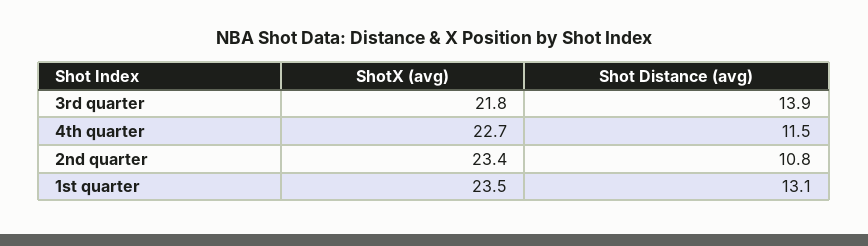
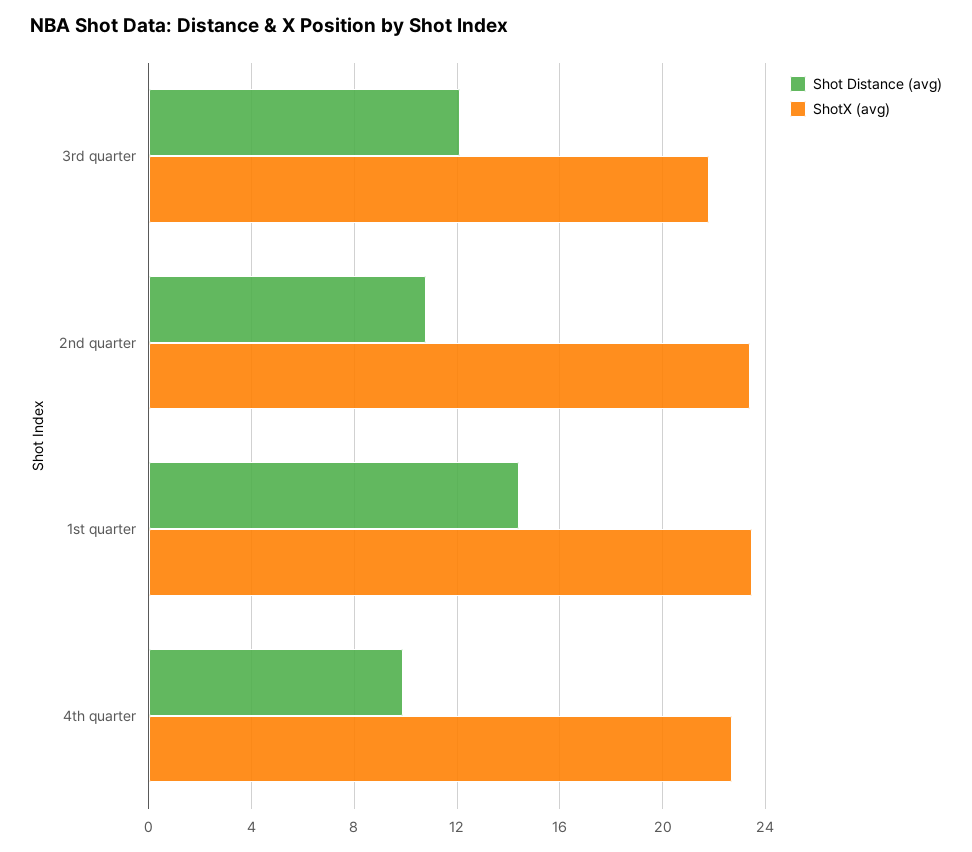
  {
    "ShotX (avg)": {
      "3rd quarter": 21.8,
      "4th quarter": 22.7,
      "2nd quarter": 23.4,
      "1st quarter": 23.5
    },
    "Shot Distance (avg)": {
-     "3rd quarter": 13.9,
+     "3rd quarter": 12,
-     "4th quarter": 11.5,
+     "4th quarter": 10,
      "2nd quarter": 10.8,
-     "1st quarter": 13.1
+     "1st quarter": 14.5
    }
  }

